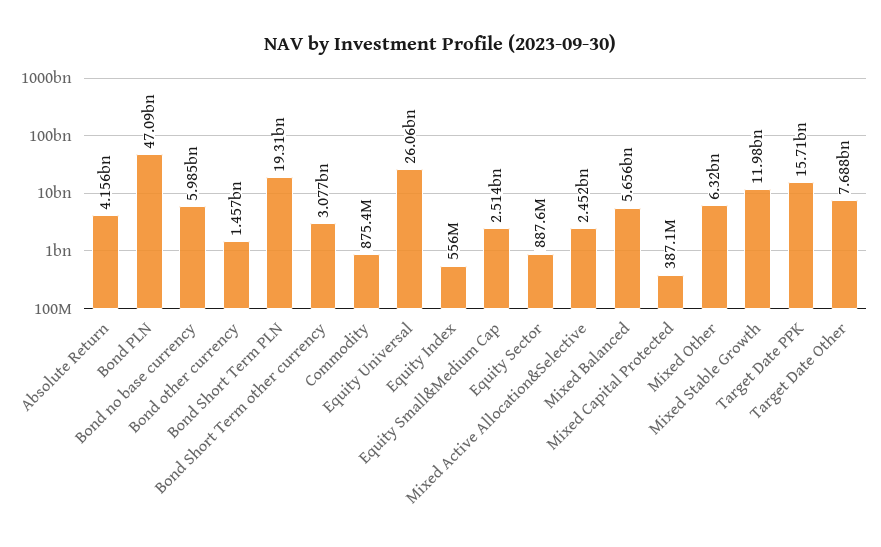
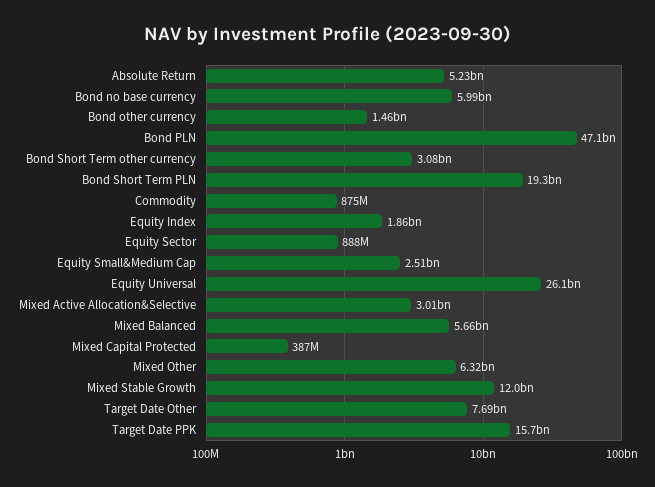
  {
-   "Absolute Return": 4156000000,
+   "Absolute Return": 5230000000,
    "Bond PLN": 47090000000,
    "Bond no base currency": 5985000000,
    "Bond other currency": 1457000000,
    "Bond Short Term PLN": 19310000000,
    "Bond Short Term other currency": 3077000000,
    "Commodity": 875400000,
    "Equity Universal": 26060000000,
-   "Equity Index": 556000000,
+   "Equity Index": 1860000000,
    "Equity Small&Medium Cap": 2514000000,
    "Equity Sector": 887600000,
-   "Mixed Active Allocation&Selective": 2452000000,
+   "Mixed Active Allocation&Selective": 3010000000,
    "Mixed Balanced": 5656000000,
    "Mixed Capital Protected": 387100000,
    "Mixed Other": 6320000000,
    "Mixed Stable Growth": 11980000000,
    "Target Date PPK": 15710000000,
    "Target Date Other": 7688000000
  }

